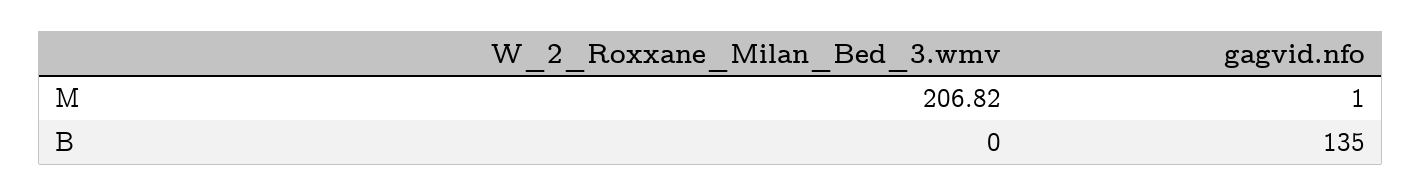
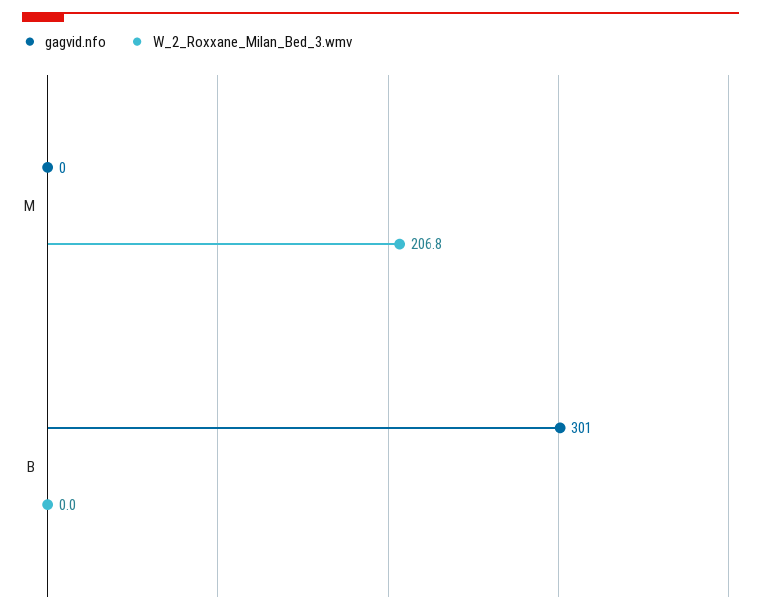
  {
    "W_2_Roxxane_Milan_Bed_3.wmv": {
      "M": 206.82,
      "B": 0
    },
    "gagvid.nfo": {
-     "M": 1,
+     "M": 0,
-     "B": 135
+     "B": 301
    }
  }

